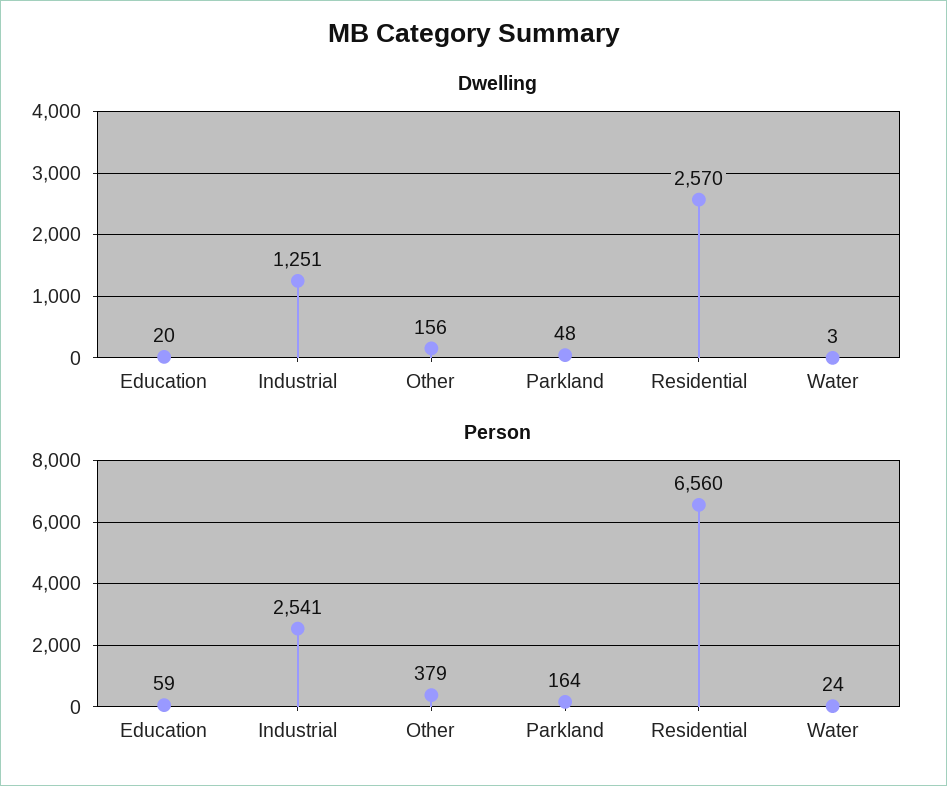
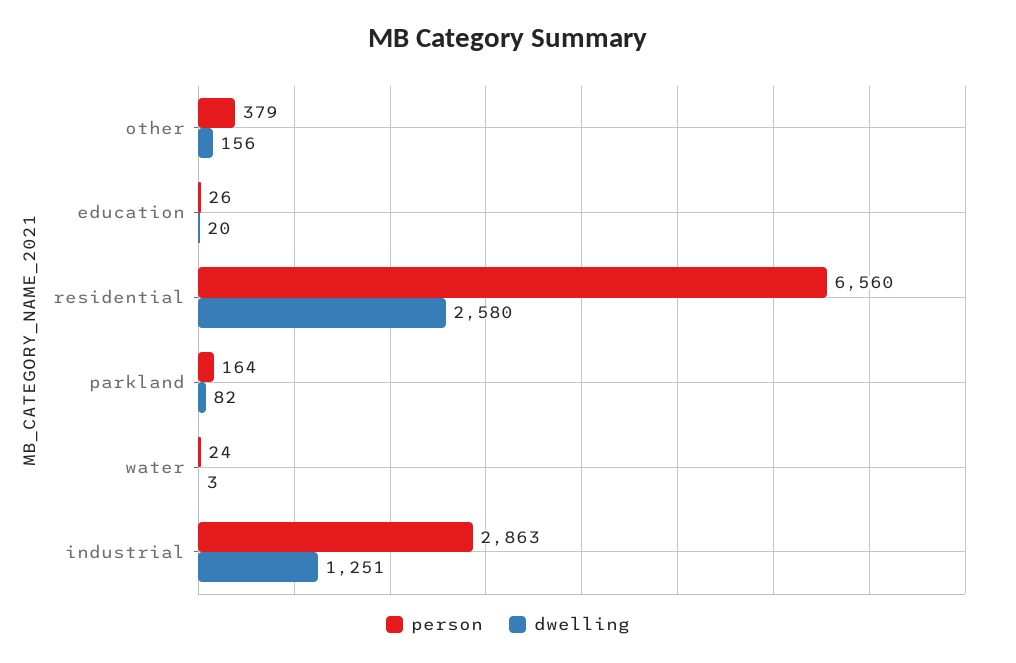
  {
    "Dwelling": {
      "Education": 20,
      "Industrial": 1251,
      "Other": 156,
-     "Parkland": 48,
+     "Parkland": 82,
-     "Residential": 2570,
+     "Residential": 2580,
      "Water": 3
    },
    "Person": {
-     "Education": 59,
+     "Education": 26,
-     "Industrial": 2541,
+     "Industrial": 2863,
      "Other": 379,
      "Parkland": 164,
      "Residential": 6560,
      "Water": 24
    }
  }

